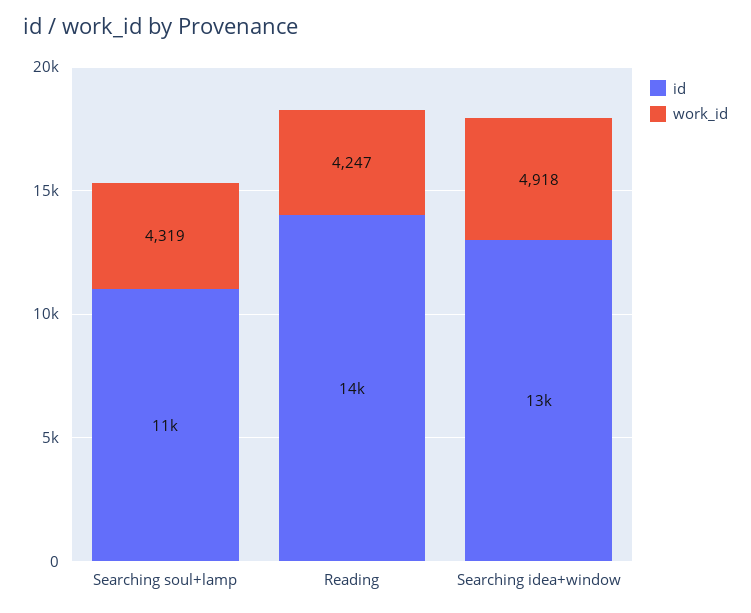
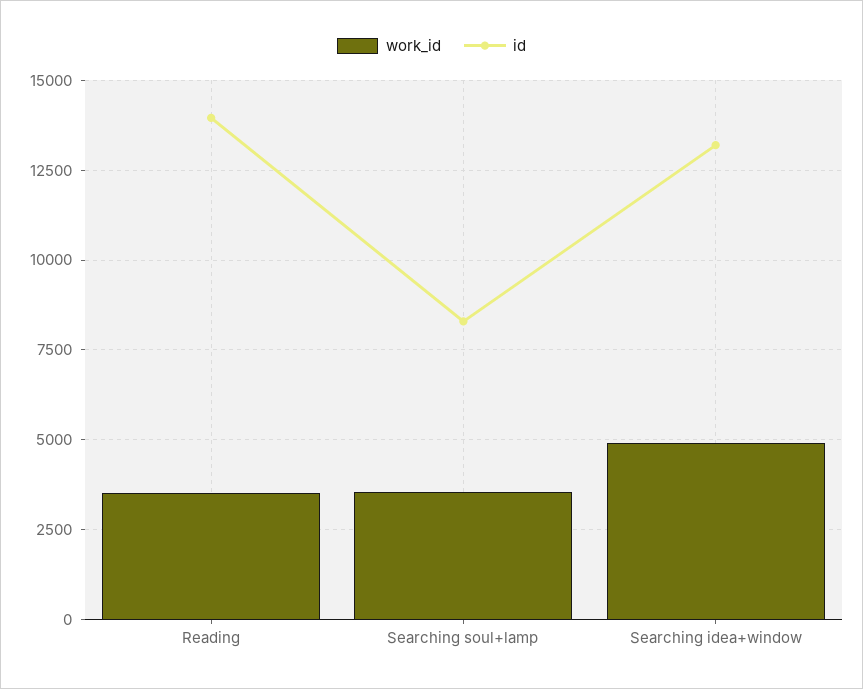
  {
    "id": {
-     "Searching soul+lamp": 11000,
+     "Searching soul+lamp": 8250,
      "Reading": 14000,
      "Searching idea+window": 13000
    },
    "work_id": {
-     "Searching soul+lamp": 4319,
+     "Searching soul+lamp": 3500,
-     "Reading": 4247,
+     "Reading": 3500,
      "Searching idea+window": 4918
    }
  }

